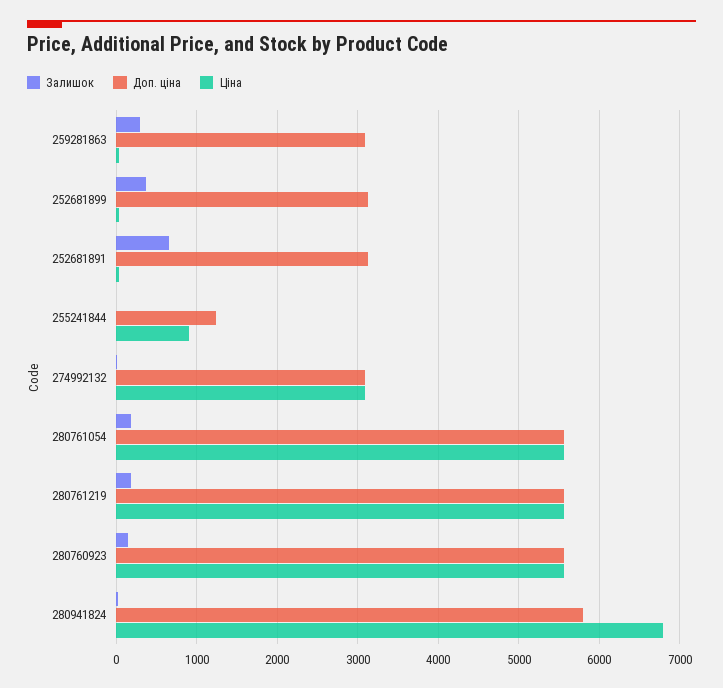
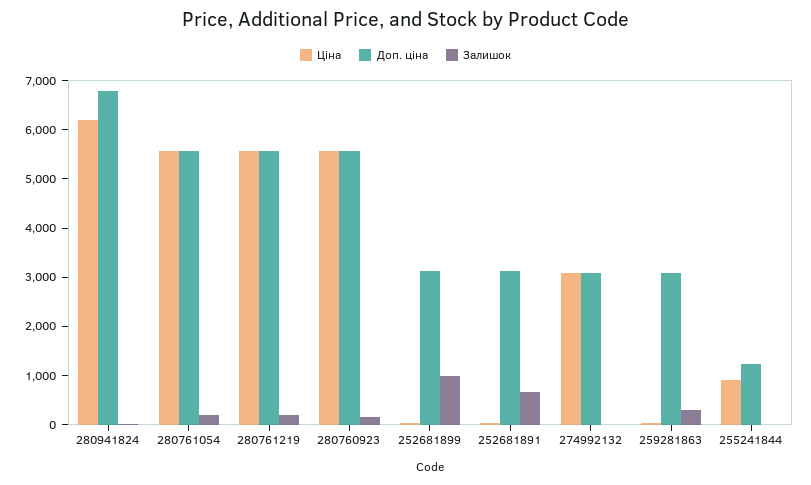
  {
    "Залишок": {
      "259281863": 300,
-     "252681899": 400,
+     "252681899": 1000,
      "252681891": 700,
      "255241844": 0,
      "274992132": 0,
      "280761054": 200,
      "280761219": 200,
      "280760923": 200,
      "280941824": 0
    },
    "Доп. ціна": {
      "259281863": 3100,
      "252681899": 3100,
      "252681891": 3100,
      "255241844": 1200,
      "274992132": 3100,
      "280761054": 5600,
      "280761219": 5600,
      "280760923": 5600,
-     "280941824": 5800
+     "280941824": 6800
    },
    "Ціна": {
      "259281863": 0,
      "252681899": 0,
      "252681891": 0,
      "255241844": 900,
      "274992132": 3100,
      "280761054": 5600,
      "280761219": 5600,
      "280760923": 5600,
-     "280941824": 6800
+     "280941824": 6200
    }
  }

